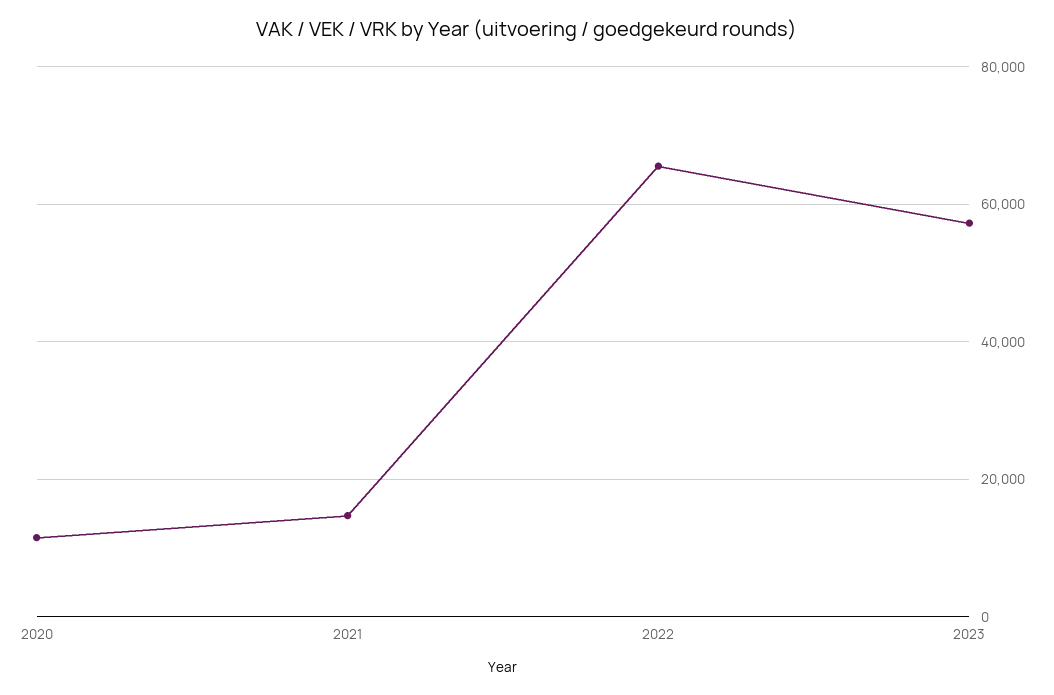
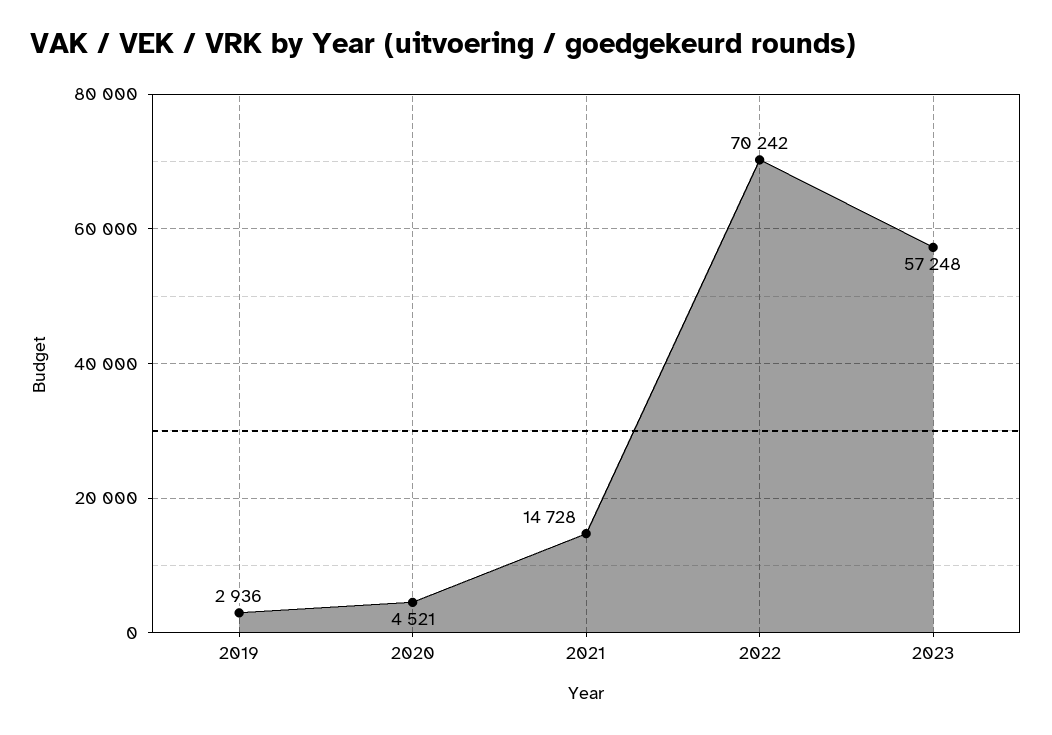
  {
-   "2020": 12000,
+   "2020": 4521,
    "2021": 14728,
-   "2022": 66000,
+   "2022": 70242,
-   "2023": 57248
+   "2023": 57248,
+   "2019": 2936
  }

